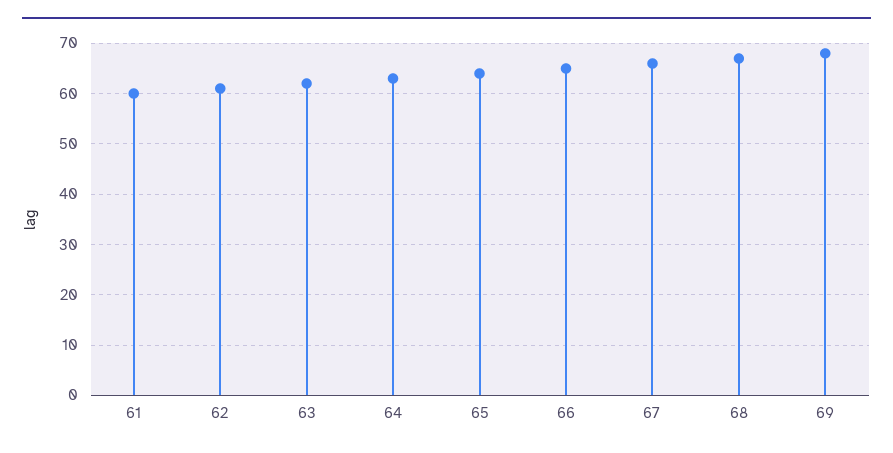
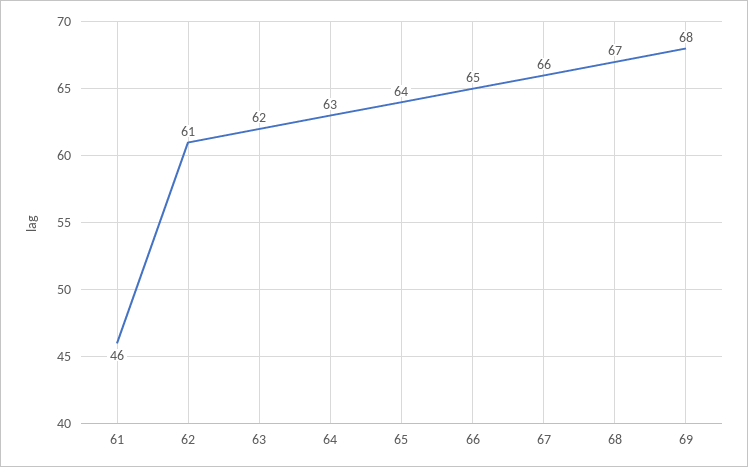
  {
-   "61": 60,
+   "61": 46,
    "62": 61,
    "63": 62,
    "64": 63,
    "65": 64,
    "66": 65,
    "67": 66,
    "68": 67,
    "69": 68
  }

